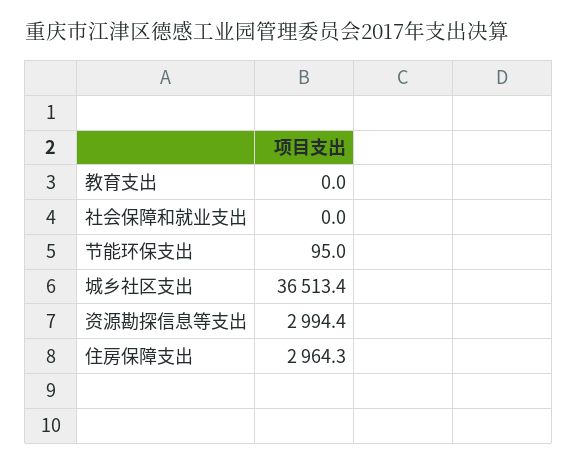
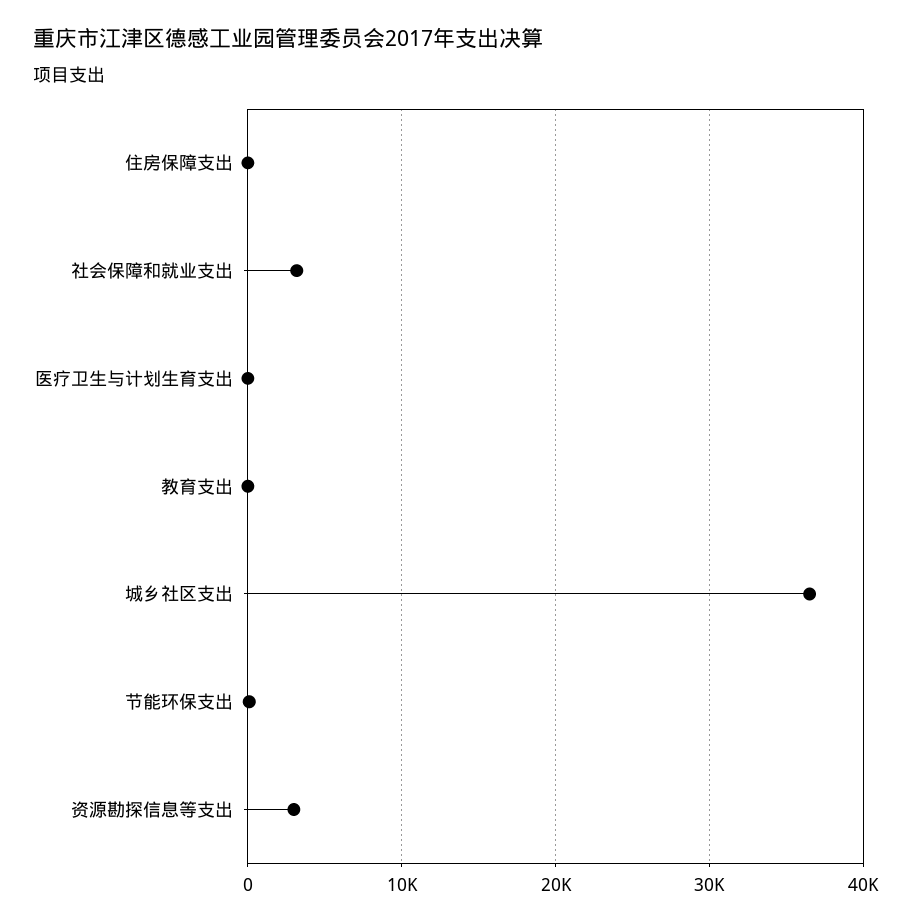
  {
    "教育支出": 0,
-   "社会保障和就业支出": 0,
+   "社会保障和就业支出": 3000,
    "节能环保支出": 95,
    "城乡社区支出": 36513.4,
    "资源勘探信息等支出": 2994.4,
-   "住房保障支出": 2964.3
+   "住房保障支出": 0,
+   "医疗卫生与计划生育支出": 0
  }

